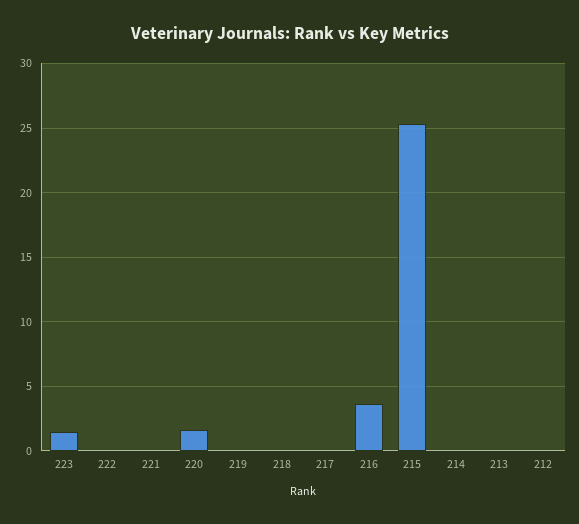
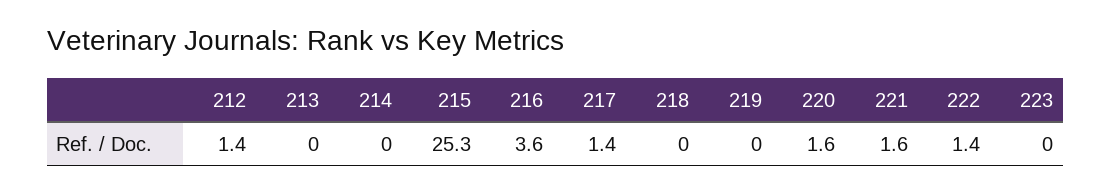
  {
-   "223": 1.5,
+   "223": 0,
-   "222": 0,
+   "222": 1.4,
-   "221": 0,
+   "221": 1.6,
    "220": 1.6,
    "219": 0,
    "218": 0,
-   "217": 0,
+   "217": 1.4,
    "216": 3.6,
    "215": 25.3,
    "214": 0,
    "213": 0,
-   "212": 0
+   "212": 1.4
  }

